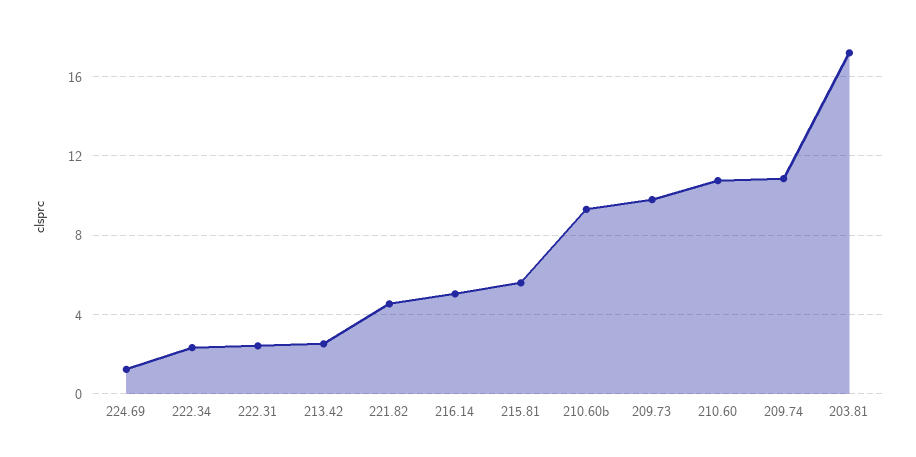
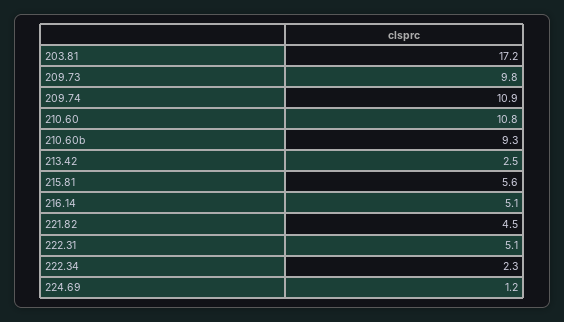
  {
    "224.69": 1.2,
    "222.34": 2.3,
-   "222.31": 2.5,
+   "222.31": 5.1,
    "213.42": 2.5,
    "221.82": 4.5,
    "216.14": 5.1,
    "215.81": 5.6,
    "210.60b": 9.3,
    "209.73": 9.8,
    "210.60": 10.8,
    "209.74": 10.9,
    "203.81": 17.2
  }

